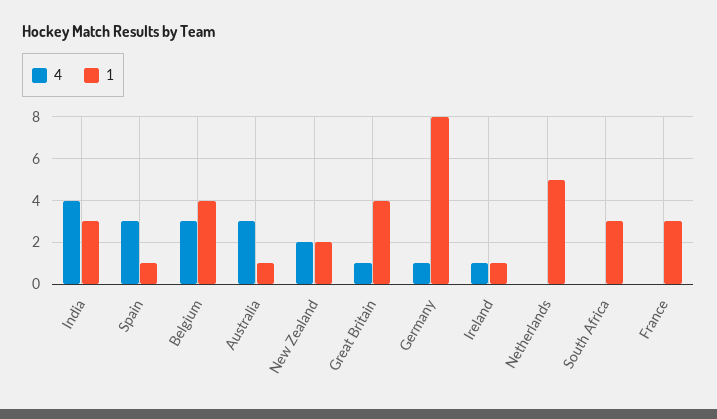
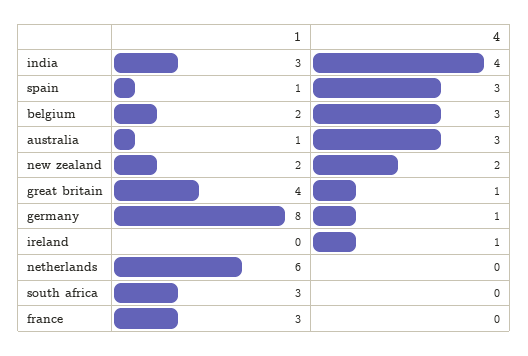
  {
    "4": {
      "India": 4,
      "Spain": 3,
      "Belgium": 3,
      "Australia": 3,
      "New Zealand": 2,
      "Great Britain": 1,
      "Germany": 1,
      "Ireland": 1,
      "Netherlands": 0,
      "South Africa": 0,
      "France": 0
    },
    "1": {
      "India": 3,
      "Spain": 1,
-     "Belgium": 4,
+     "Belgium": 2,
      "Australia": 1,
      "New Zealand": 2,
      "Great Britain": 4,
      "Germany": 8,
-     "Ireland": 1,
+     "Ireland": 0,
-     "Netherlands": 5,
+     "Netherlands": 6,
      "South Africa": 3,
      "France": 3
    }
  }

